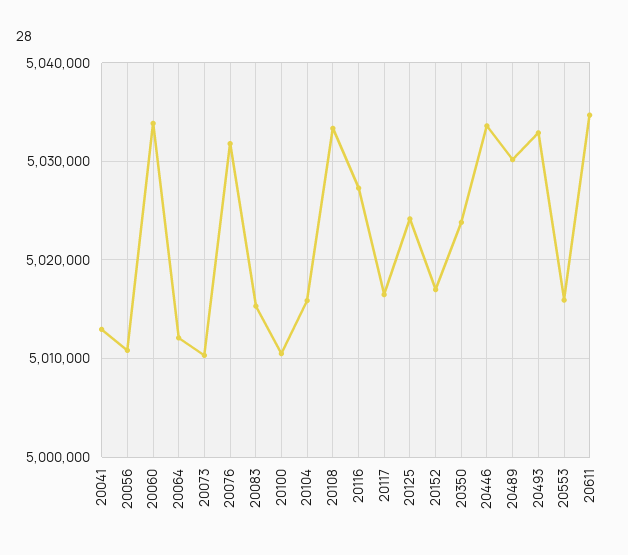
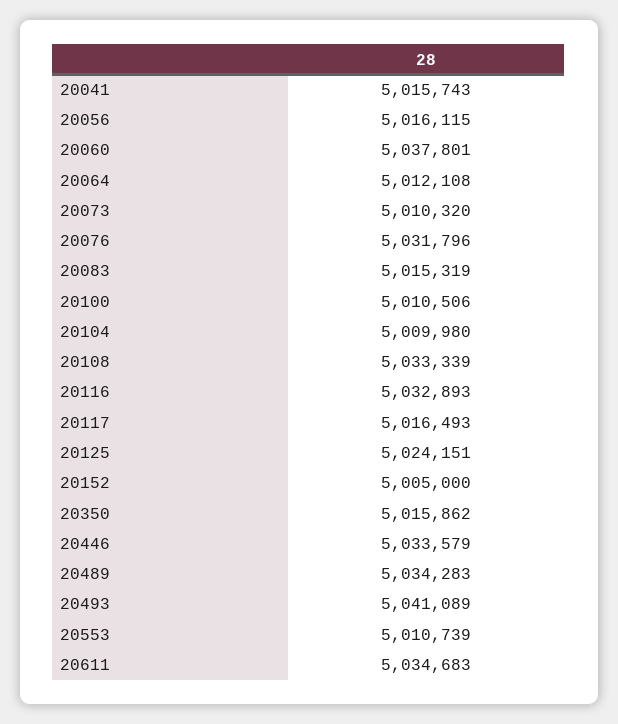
  {
-   "20041": 5013000,
+   "20041": 5015743,
-   "20056": 5011000,
+   "20056": 5016115,
-   "20060": 5034000,
+   "20060": 5037801,
    "20064": 5012108,
    "20073": 5010320,
    "20076": 5031796,
    "20083": 5015319,
    "20100": 5010506,
-   "20104": 5016000,
+   "20104": 5009980,
    "20108": 5033339,
-   "20116": 5027000,
+   "20116": 5032893,
    "20117": 5016493,
    "20125": 5024151,
-   "20152": 5017000,
+   "20152": 5005000,
-   "20350": 5024000,
+   "20350": 5015862,
    "20446": 5033579,
-   "20489": 5030000,
+   "20489": 5034283,
-   "20493": 5033000,
+   "20493": 5041089,
-   "20553": 5016000,
+   "20553": 5010739,
    "20611": 5034683
  }

